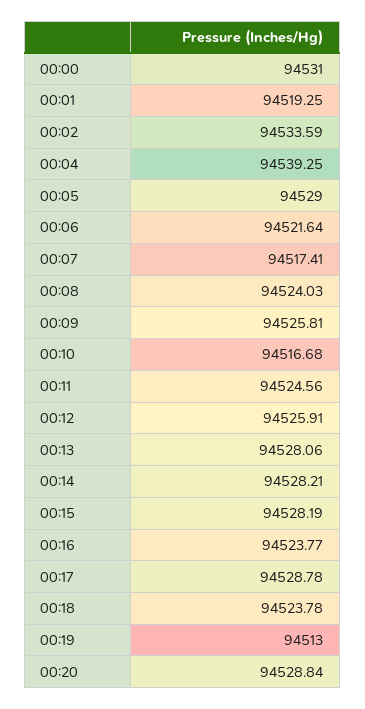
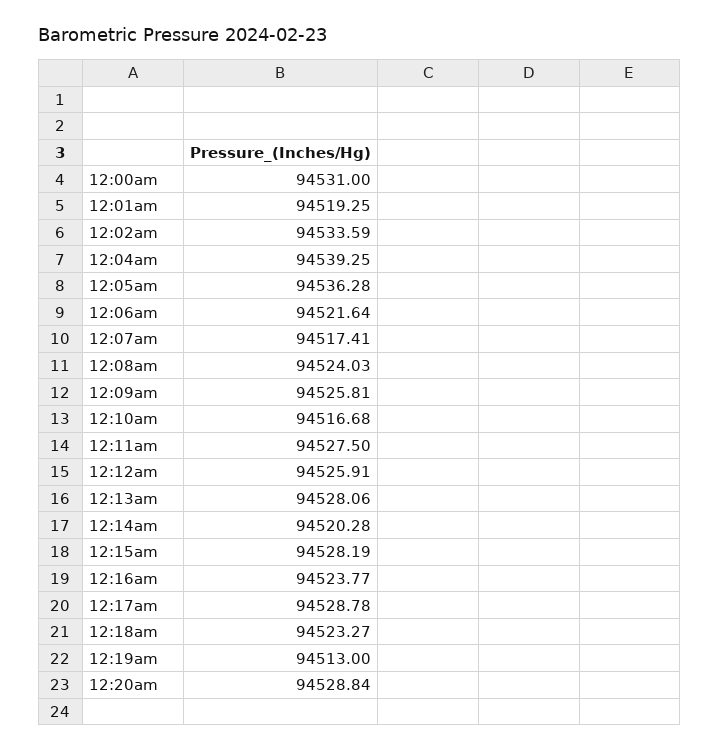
  {
    "00:00": 94531,
    "00:01": 94519.25,
    "00:02": 94533.59,
    "00:04": 94539.25,
-   "00:05": 94529,
+   "00:05": 94536.28,
    "00:06": 94521.64,
    "00:07": 94517.41,
    "00:08": 94524.03,
    "00:09": 94525.81,
    "00:10": 94516.68,
-   "00:11": 94524.56,
+   "00:11": 94527.5,
    "00:12": 94525.91,
    "00:13": 94528.06,
-   "00:14": 94528.21,
+   "00:14": 94520.28,
    "00:15": 94528.19,
    "00:16": 94523.77,
    "00:17": 94528.78,
-   "00:18": 94523.78,
+   "00:18": 94523.27,
    "00:19": 94513,
    "00:20": 94528.84
  }

